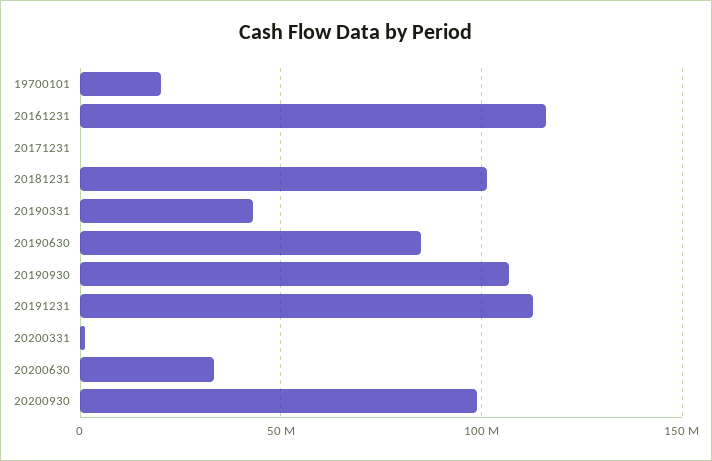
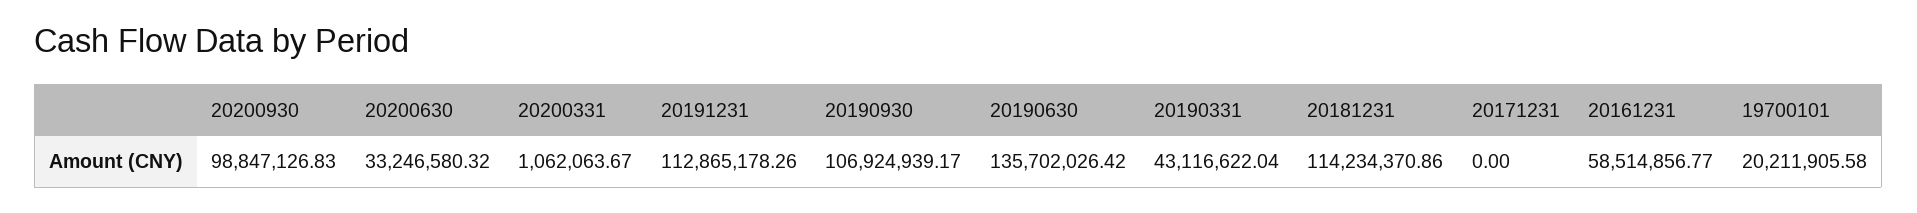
  {
    "19700101": 20211905.58,
-   "20161231": 115000000,
+   "20161231": 58514856.77,
    "20171231": 0,
-   "20181231": 100000000,
+   "20181231": 114234370.86,
    "20190331": 43116622.04,
-   "20190630": 85000000,
+   "20190630": 135702026.42,
    "20190930": 106924939.17,
    "20191231": 112865178.26,
    "20200331": 1062063.67,
    "20200630": 33246580.32,
    "20200930": 98847126.83
  }

